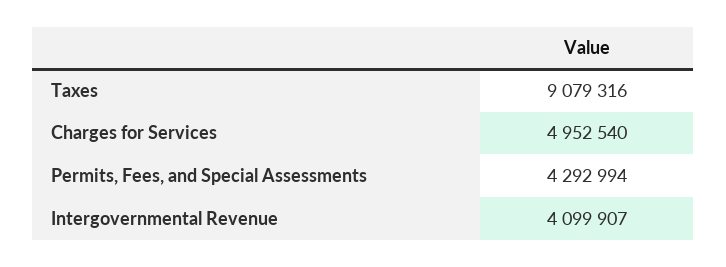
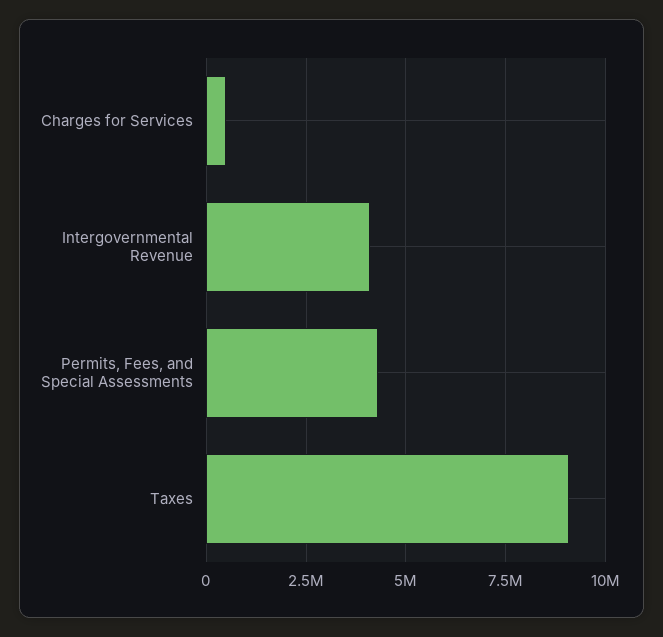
  {
    "Taxes": 9079316,
-   "Charges for Services": 4952540,
+   "Charges for Services": 500000,
    "Permits, Fees, and Special Assessments": 4292994,
    "Intergovernmental Revenue": 4099907
  }

